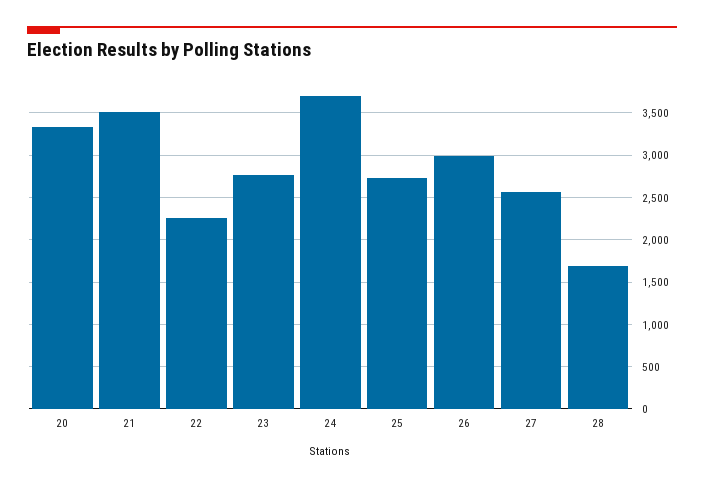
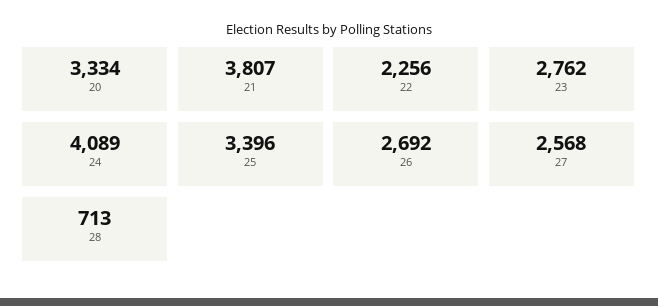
  {
    "20": 3334,
-   "21": 3500,
+   "21": 3807,
    "22": 2256,
    "23": 2762,
-   "24": 3700,
+   "24": 4089,
-   "25": 2700,
+   "25": 3396,
-   "26": 3000,
+   "26": 2692,
    "27": 2568,
-   "28": 1700
+   "28": 713
  }

